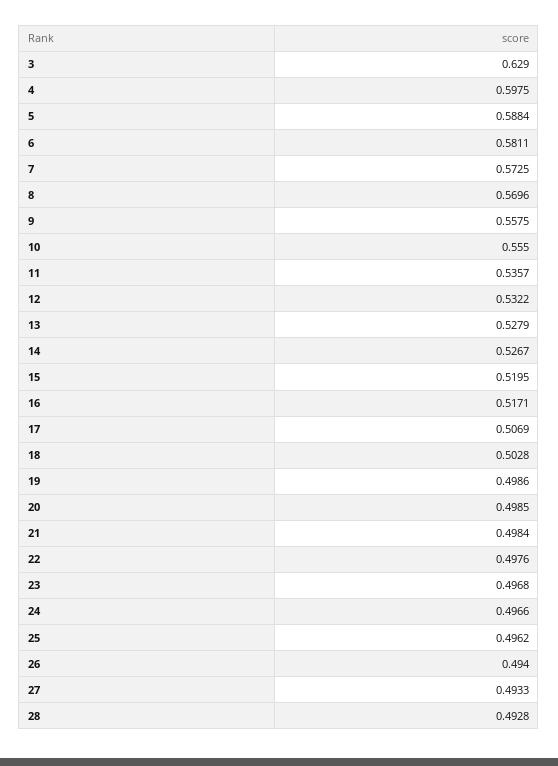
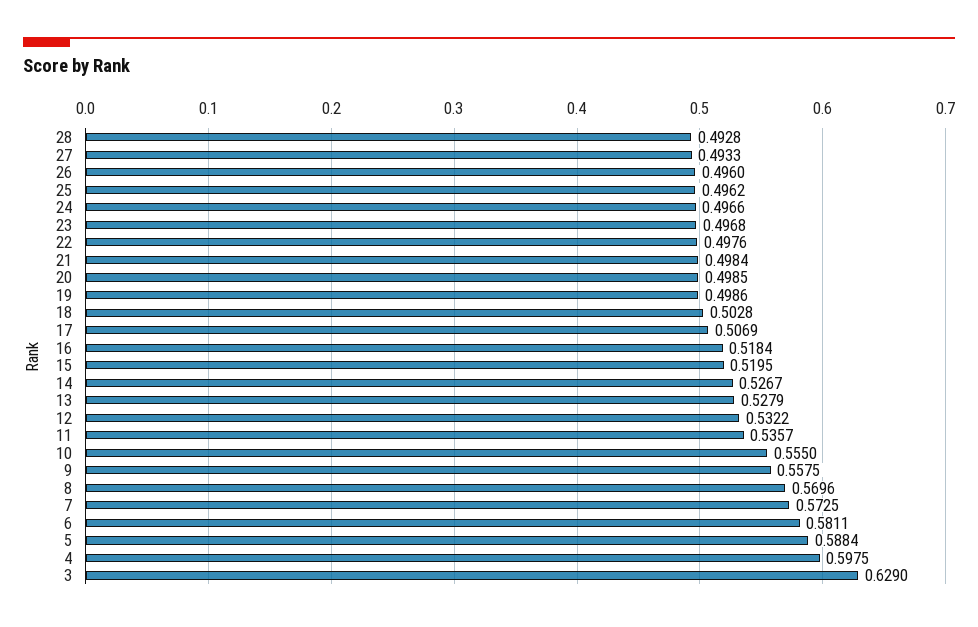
  {
    "3": 0.629,
    "4": 0.5975,
    "5": 0.5884,
    "6": 0.5811,
    "7": 0.5725,
    "8": 0.5696,
    "9": 0.5575,
    "10": 0.555,
    "11": 0.5357,
    "12": 0.5322,
    "13": 0.5279,
    "14": 0.5267,
    "15": 0.5195,
-   "16": 0.5171,
+   "16": 0.5184,
    "17": 0.5069,
    "18": 0.5028,
    "19": 0.4986,
    "20": 0.4985,
    "21": 0.4984,
    "22": 0.4976,
    "23": 0.4968,
    "24": 0.4966,
    "25": 0.4962,
-   "26": 0.494,
+   "26": 0.496,
    "27": 0.4933,
    "28": 0.4928
  }

